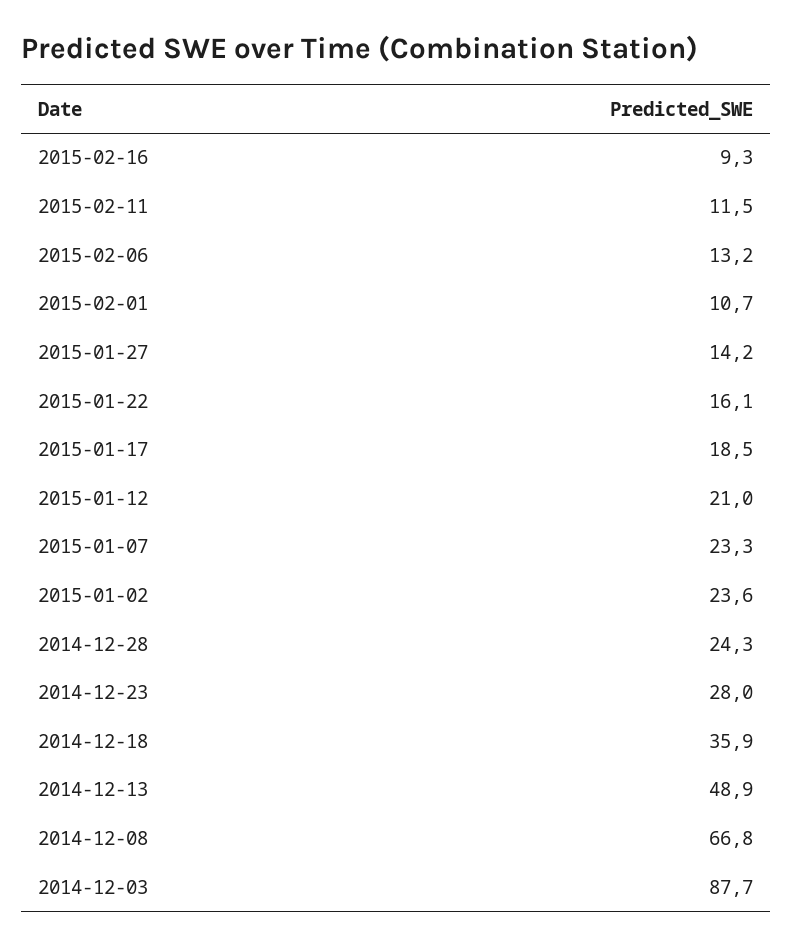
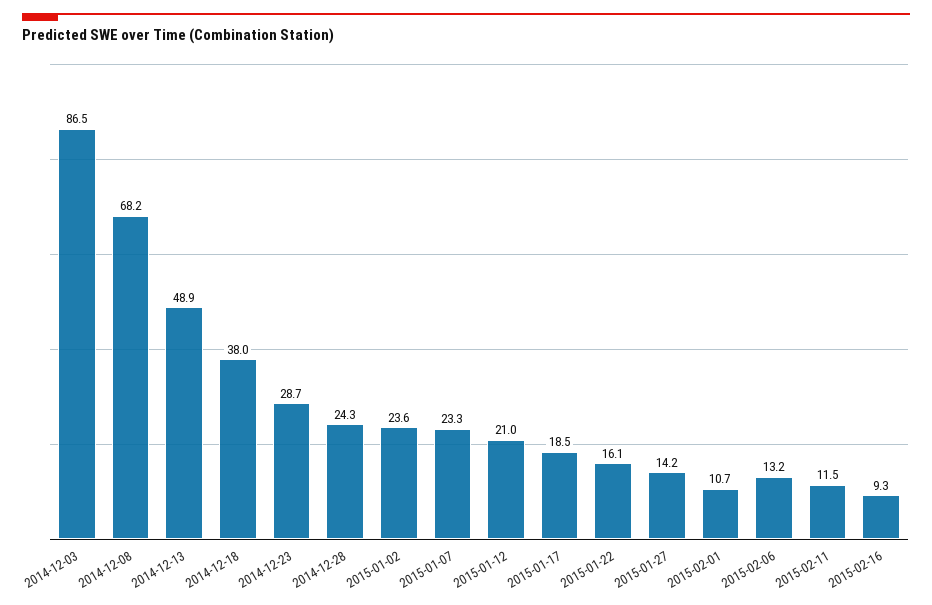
  {
    "2015-02-16": 9.3,
    "2015-02-11": 11.5,
    "2015-02-06": 13.2,
    "2015-02-01": 10.7,
    "2015-01-27": 14.2,
    "2015-01-22": 16.1,
    "2015-01-17": 18.5,
    "2015-01-12": 21,
    "2015-01-07": 23.3,
    "2015-01-02": 23.6,
    "2014-12-28": 24.3,
-   "2014-12-23": 28,
+   "2014-12-23": 28.7,
-   "2014-12-18": 35.9,
+   "2014-12-18": 38,
    "2014-12-13": 48.9,
-   "2014-12-08": 66.8,
+   "2014-12-08": 68.2,
-   "2014-12-03": 87.7
+   "2014-12-03": 86.5
  }

